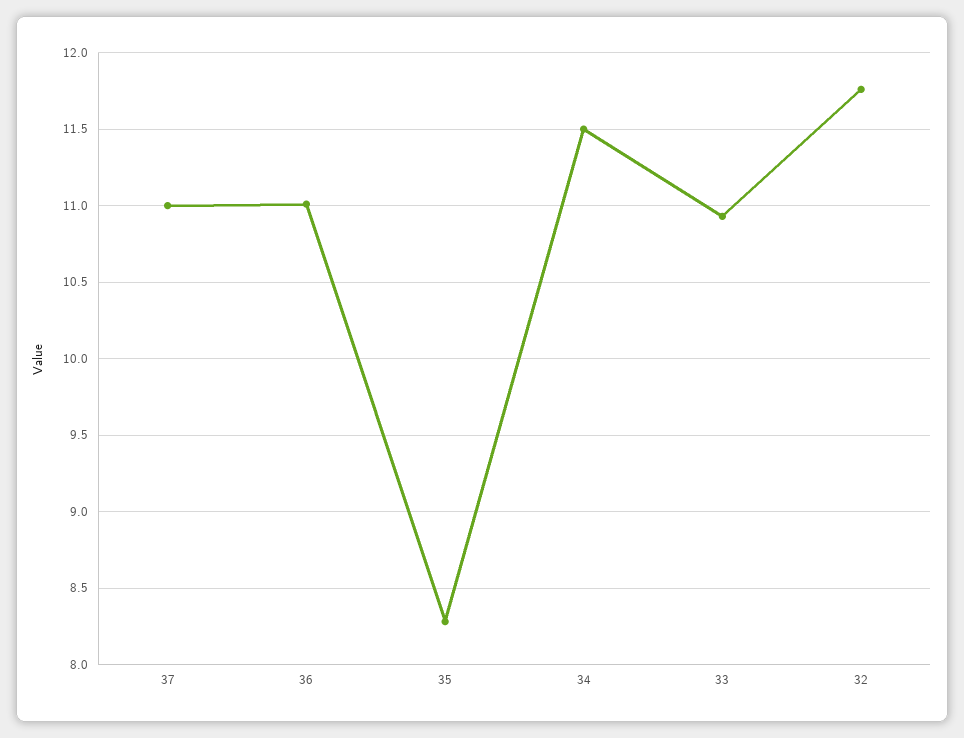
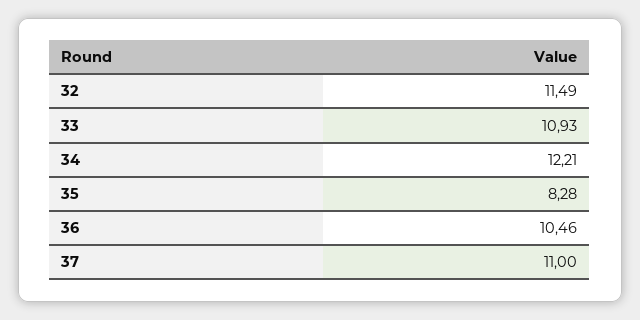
  {
    "37": 11,
-   "36": 11,
+   "36": 10.46,
    "35": 8.28,
-   "34": 11.5,
+   "34": 12.21,
    "33": 10.93,
-   "32": 11.75
+   "32": 11.49
  }

